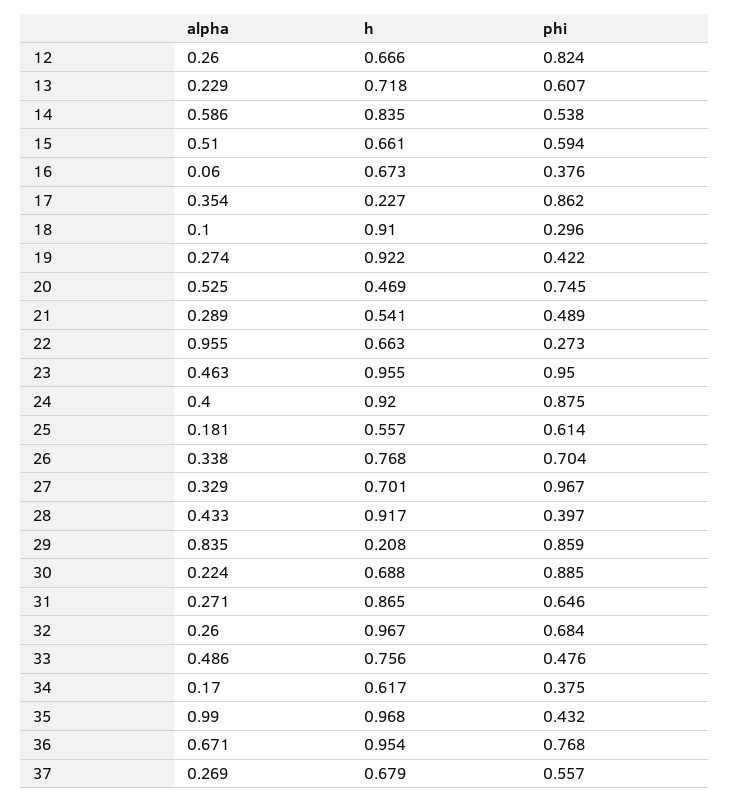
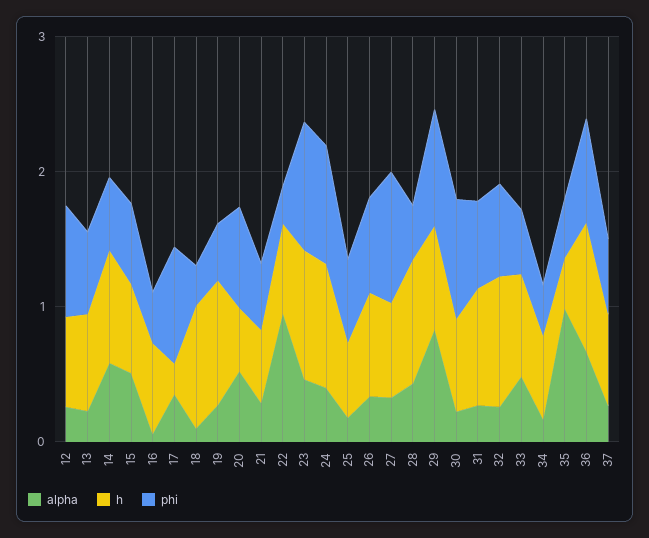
  {
    "alpha": {
      "12": 0.26,
      "13": 0.229,
      "14": 0.586,
      "15": 0.51,
      "16": 0.06,
      "17": 0.354,
      "18": 0.1,
      "19": 0.274,
      "20": 0.525,
      "21": 0.289,
      "22": 0.955,
      "23": 0.463,
      "24": 0.4,
      "25": 0.181,
      "26": 0.338,
      "27": 0.329,
      "28": 0.433,
      "29": 0.835,
      "30": 0.224,
      "31": 0.271,
      "32": 0.26,
      "33": 0.486,
      "34": 0.17,
      "35": 0.99,
      "36": 0.671,
      "37": 0.269
    },
    "h": {
      "12": 0.666,
      "13": 0.718,
      "14": 0.835,
      "15": 0.661,
      "16": 0.673,
      "17": 0.227,
      "18": 0.91,
      "19": 0.922,
      "20": 0.469,
      "21": 0.541,
      "22": 0.663,
      "23": 0.955,
      "24": 0.92,
      "25": 0.557,
      "26": 0.768,
      "27": 0.701,
      "28": 0.917,
-     "29": 0.208,
+     "29": 0.8,
      "30": 0.688,
      "31": 0.865,
      "32": 0.967,
      "33": 0.756,
      "34": 0.617,
-     "35": 0.968,
+     "35": 0.4,
      "36": 0.954,
      "37": 0.679
    },
    "phi": {
      "12": 0.824,
      "13": 0.607,
      "14": 0.538,
      "15": 0.594,
      "16": 0.376,
      "17": 0.862,
      "18": 0.296,
      "19": 0.422,
      "20": 0.745,
      "21": 0.489,
      "22": 0.273,
      "23": 0.95,
      "24": 0.875,
      "25": 0.614,
      "26": 0.704,
      "27": 0.967,
      "28": 0.397,
      "29": 0.859,
      "30": 0.885,
      "31": 0.646,
      "32": 0.684,
      "33": 0.476,
      "34": 0.375,
      "35": 0.432,
      "36": 0.768,
      "37": 0.557
    }
  }

